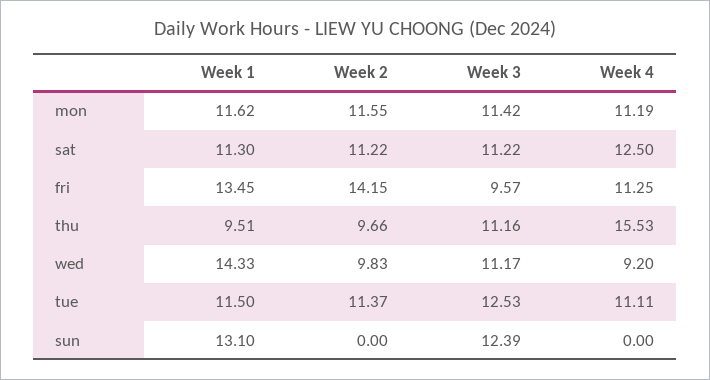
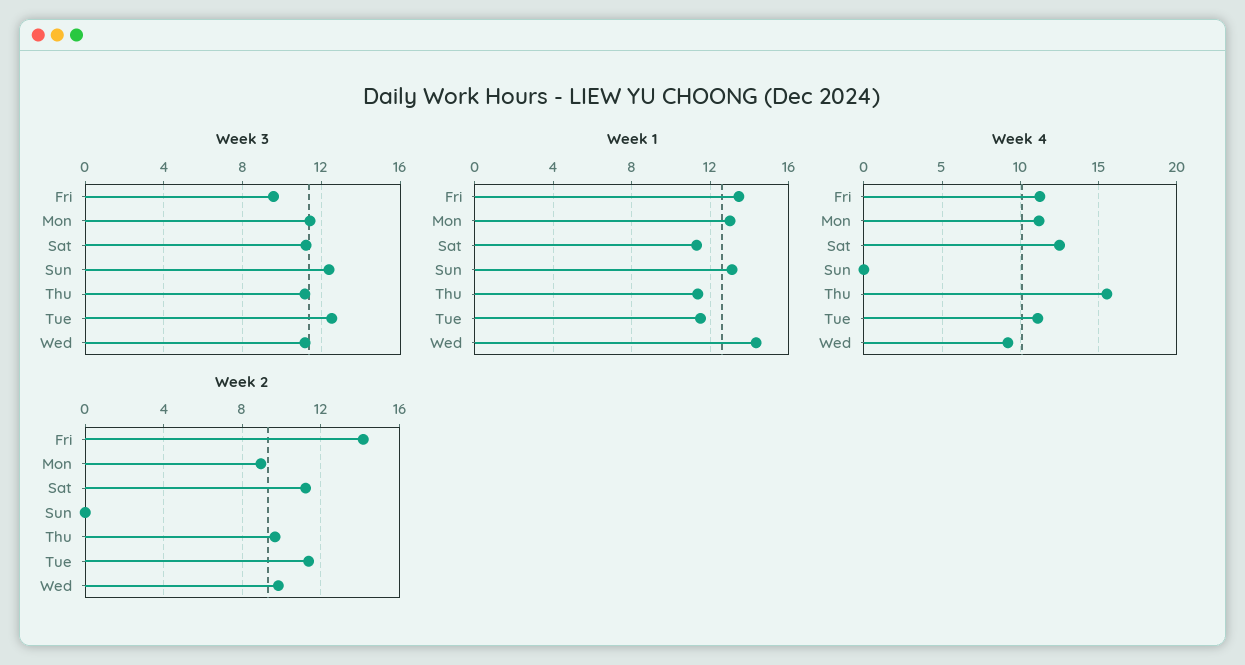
  {
    "Week 1": {
-     "mon": 11.62,
+     "mon": 13,
      "sat": 11.3,
      "fri": 13.45,
-     "thu": 9.51,
+     "thu": 11.5,
      "wed": 14.33,
      "tue": 11.5,
      "sun": 13.1
    },
    "Week 2": {
-     "mon": 11.55,
+     "mon": 9,
      "sat": 11.22,
      "fri": 14.15,
      "thu": 9.66,
      "wed": 9.83,
      "tue": 11.37,
      "sun": 0
    },
    "Week 3": {
      "mon": 11.42,
      "sat": 11.22,
      "fri": 9.57,
      "thu": 11.16,
      "wed": 11.17,
      "tue": 12.53,
      "sun": 12.39
    },
    "Week 4": {
      "mon": 11.19,
      "sat": 12.5,
      "fri": 11.25,
      "thu": 15.53,
      "wed": 9.2,
      "tue": 11.11,
      "sun": 0
    }
  }

